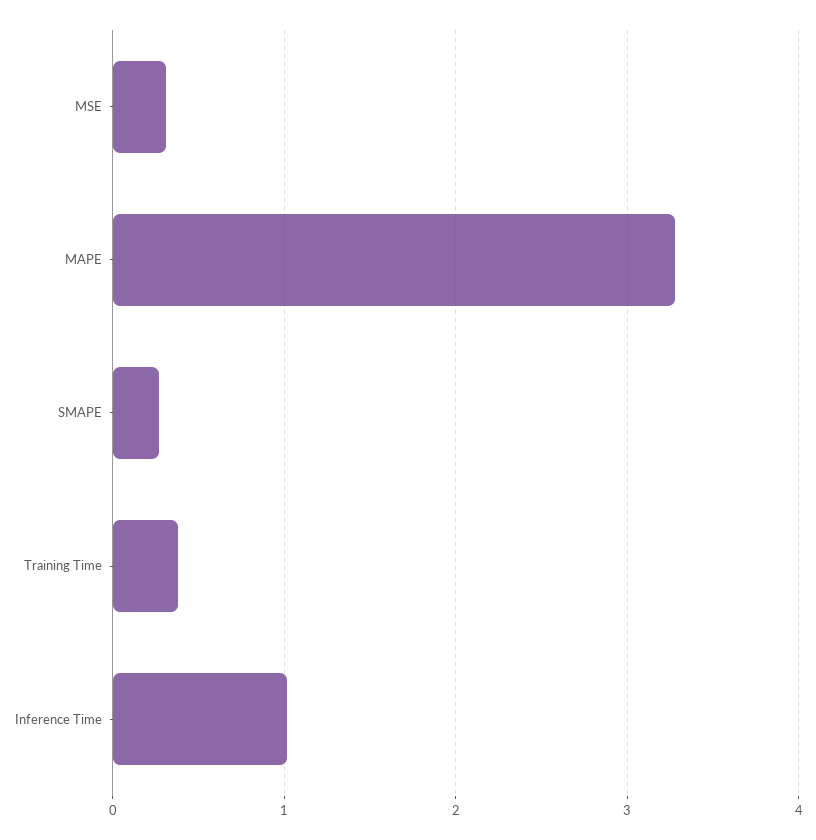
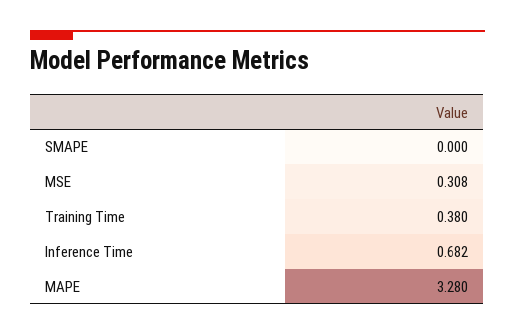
  {
    "MSE": 0.308,
    "MAPE": 3.28,
-   "SMAPE": 0.3,
+   "SMAPE": 0,
    "Training Time": 0.38,
-   "Inference Time": 1
+   "Inference Time": 0.682
  }

